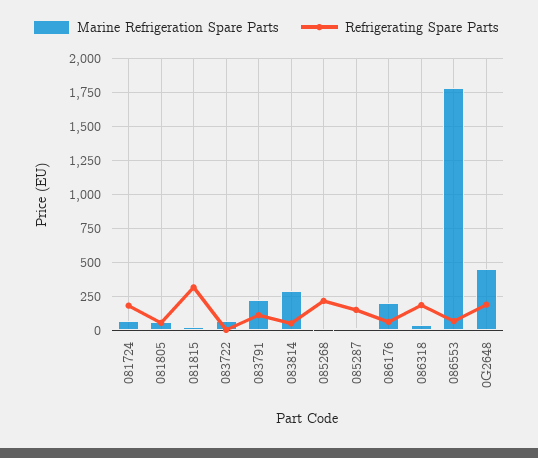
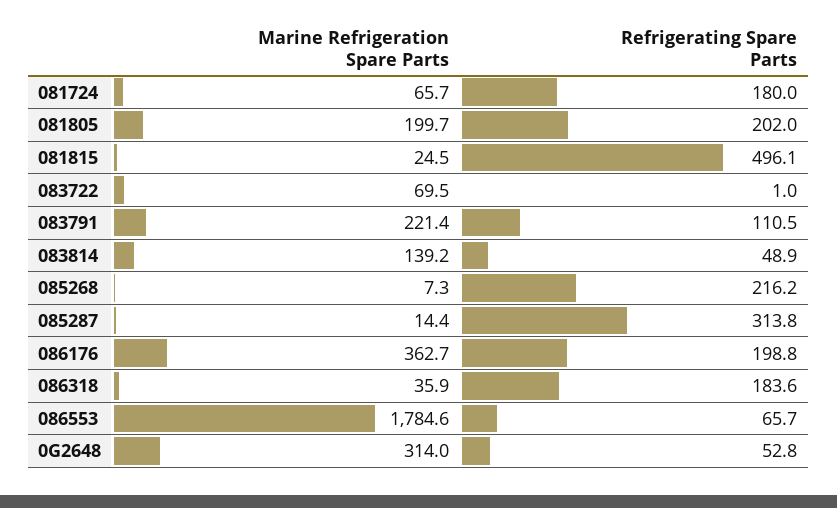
  {
    "Marine Refrigeration Spare Parts": {
      "081724": 65.7,
-     "081805": 50,
+     "081805": 199.7,
      "081815": 24.5,
      "083722": 69.5,
      "083791": 221.4,
-     "083814": 300,
+     "083814": 139.2,
      "085268": 7.3,
      "085287": 14.4,
-     "086176": 200,
+     "086176": 362.7,
      "086318": 35.9,
      "086553": 1784.6,
-     "0G2648": 450
+     "0G2648": 314
    },
    "Refrigerating Spare Parts": {
      "081724": 180,
-     "081805": 50,
+     "081805": 202,
-     "081815": 300,
+     "081815": 496.1,
      "083722": 1,
      "083791": 110.5,
      "083814": 48.9,
      "085268": 216.2,
-     "085287": 150,
+     "085287": 313.8,
-     "086176": 50,
+     "086176": 198.8,
      "086318": 183.6,
      "086553": 65.7,
-     "0G2648": 200
+     "0G2648": 52.8
    }
  }

